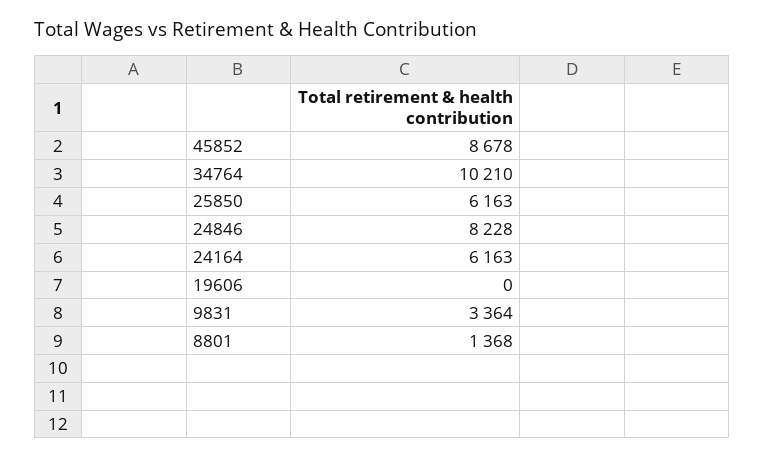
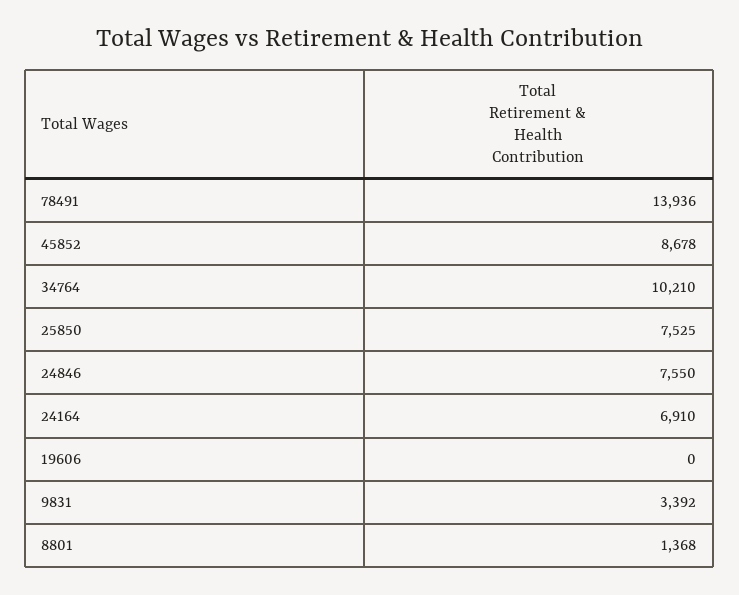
  {
    "45852": 8678,
    "34764": 10210,
-   "25850": 6163,
+   "25850": 7525,
-   "24846": 8228,
+   "24846": 7550,
-   "24164": 6163,
+   "24164": 6910,
    "19606": 0,
-   "9831": 3364,
+   "9831": 3392,
-   "8801": 1368
+   "8801": 1368,
+   "78491": 13936
  }

